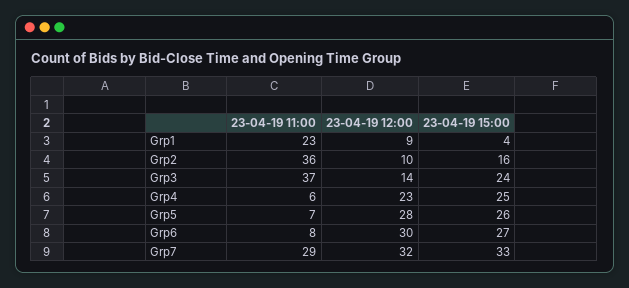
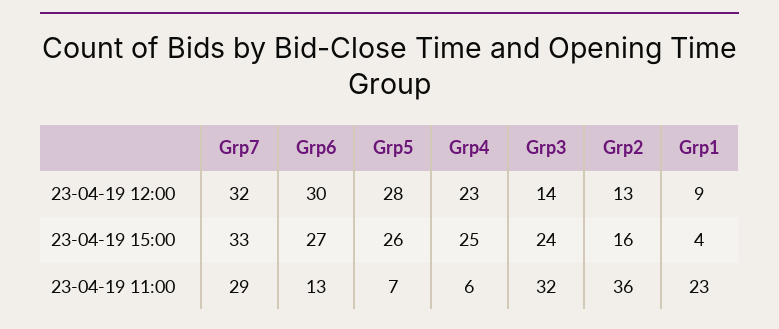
  {
    "23-04-19 11:00": {
      "Grp1": 23,
      "Grp2": 36,
-     "Grp3": 37,
+     "Grp3": 32,
      "Grp4": 6,
      "Grp5": 7,
-     "Grp6": 8,
+     "Grp6": 13,
      "Grp7": 29
    },
    "23-04-19 12:00": {
      "Grp1": 9,
-     "Grp2": 10,
+     "Grp2": 13,
      "Grp3": 14,
      "Grp4": 23,
      "Grp5": 28,
      "Grp6": 30,
      "Grp7": 32
    },
    "23-04-19 15:00": {
      "Grp1": 4,
      "Grp2": 16,
      "Grp3": 24,
      "Grp4": 25,
      "Grp5": 26,
      "Grp6": 27,
      "Grp7": 33
    }
  }

